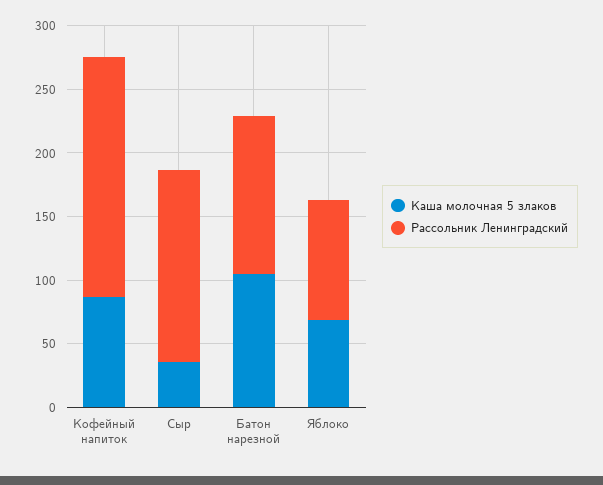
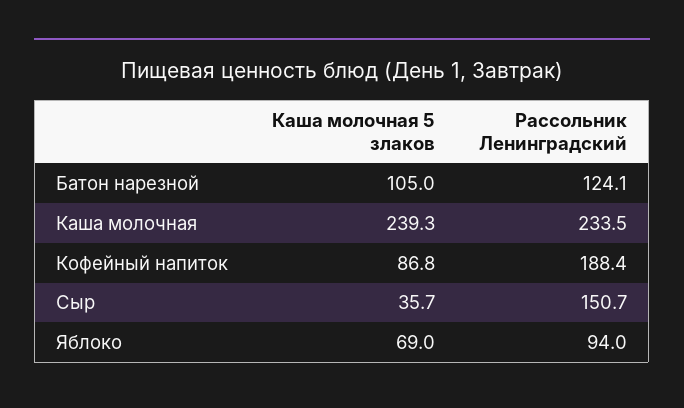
  {
    "Каша молочная 5 злаков": {
      "Кофейный напиток": 86.8,
      "Сыр": 35.7,
      "Батон нарезной": 105,
-     "Яблоко": 69
+     "Яблоко": 69,
+     "Каша молочная": 239.3
    },
    "Рассольник Ленинградский": {
      "Кофейный напиток": 188.4,
      "Сыр": 150.7,
      "Батон нарезной": 124.1,
-     "Яблоко": 94
+     "Яблоко": 94,
+     "Каша молочная": 233.5
    }
  }

